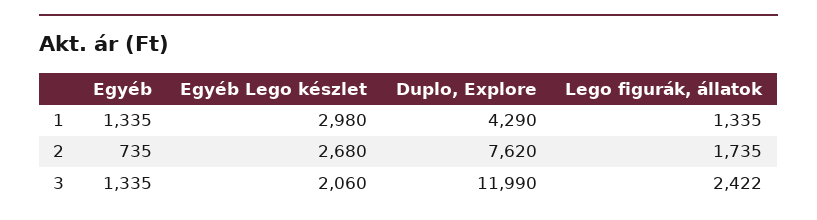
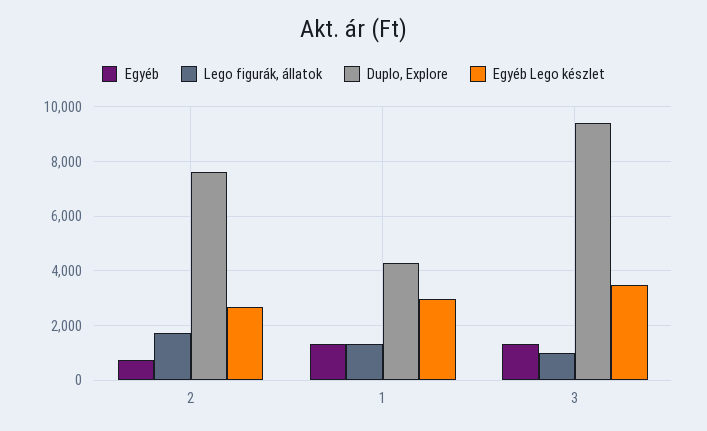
  {
    "Egyéb": {
      "1": 1335,
      "2": 735,
      "3": 1335
    },
    "Egyéb Lego készlet": {
      "1": 2980,
      "2": 2680,
-     "3": 2060
+     "3": 3500
    },
    "Duplo, Explore": {
      "1": 4290,
      "2": 7620,
-     "3": 11990
+     "3": 9500
    },
    "Lego figurák, állatok": {
      "1": 1335,
      "2": 1735,
-     "3": 2422
+     "3": 1000
    }
  }

